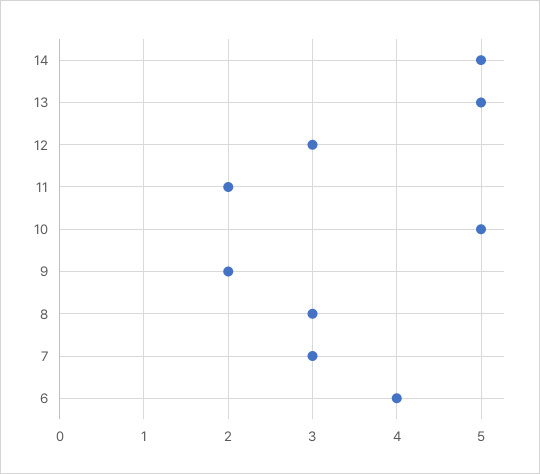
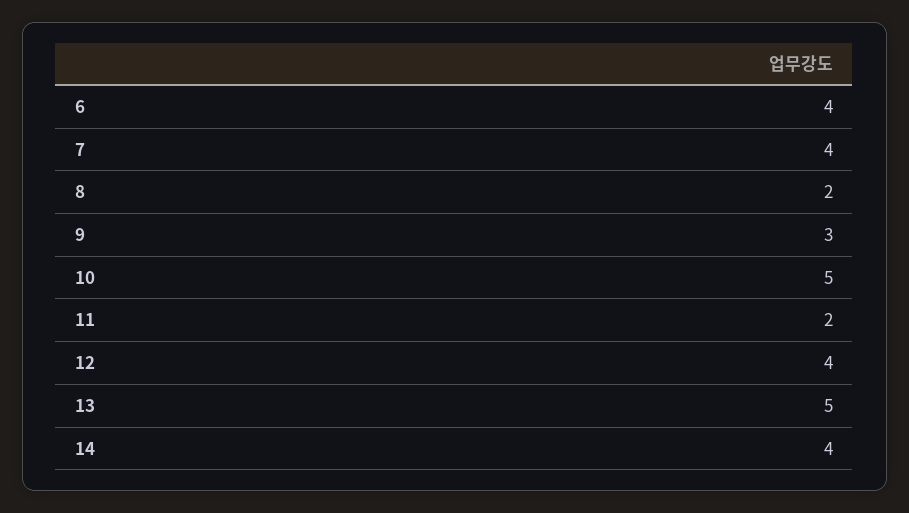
  {
-   "14": 5,
+   "14": 4,
    "13": 5,
-   "12": 3,
+   "12": 4,
    "11": 2,
    "10": 5,
-   "9": 2,
+   "9": 3,
-   "8": 3,
+   "8": 2,
-   "7": 3,
+   "7": 4,
    "6": 4
  }

